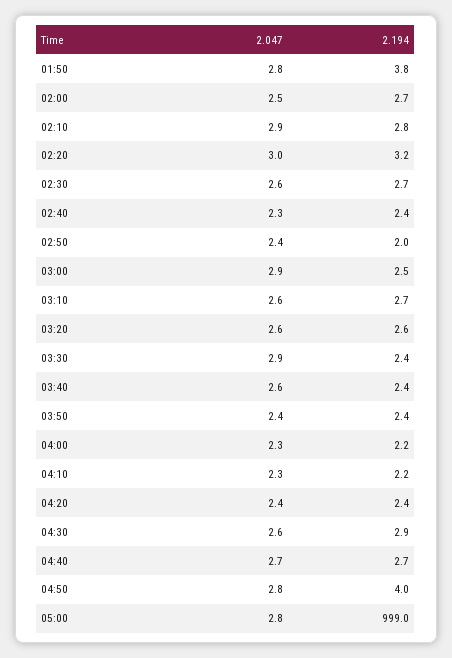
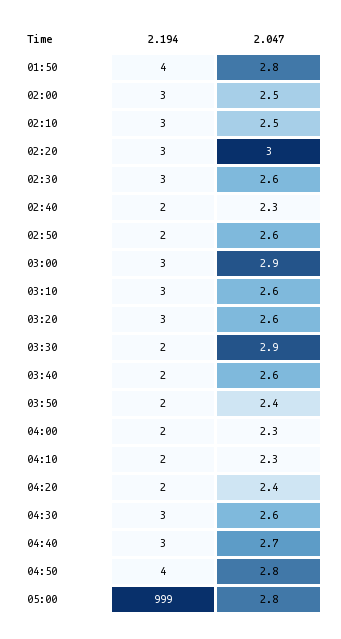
  {
    "2.047": {
      "01:50": 2.8,
      "02:00": 2.5,
-     "02:10": 2.9,
+     "02:10": 2.5,
      "02:20": 3,
      "02:30": 2.6,
      "02:40": 2.3,
-     "02:50": 2.4,
+     "02:50": 2.6,
      "03:00": 2.9,
      "03:10": 2.6,
      "03:20": 2.6,
      "03:30": 2.9,
      "03:40": 2.6,
      "03:50": 2.4,
      "04:00": 2.3,
      "04:10": 2.3,
      "04:20": 2.4,
      "04:30": 2.6,
      "04:40": 2.7,
      "04:50": 2.8,
      "05:00": 2.8
    },
    "2.194": {
      "01:50": 3.8,
      "02:00": 2.7,
      "02:10": 2.8,
      "02:20": 3.2,
      "02:30": 2.7,
      "02:40": 2.4,
      "02:50": 2,
      "03:00": 2.5,
      "03:10": 2.7,
      "03:20": 2.6,
      "03:30": 2.4,
      "03:40": 2.4,
      "03:50": 2.4,
      "04:00": 2.2,
      "04:10": 2.2,
      "04:20": 2.4,
      "04:30": 2.9,
      "04:40": 2.7,
      "04:50": 4,
      "05:00": 999
    }
  }

